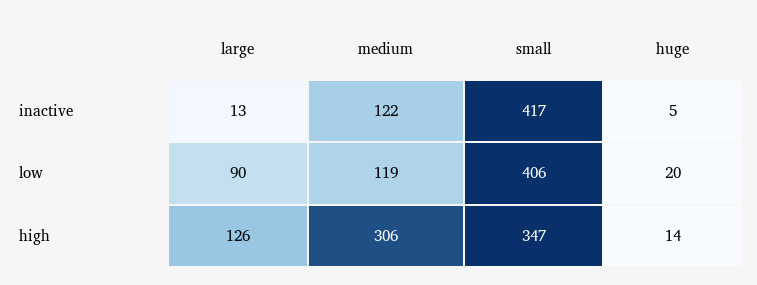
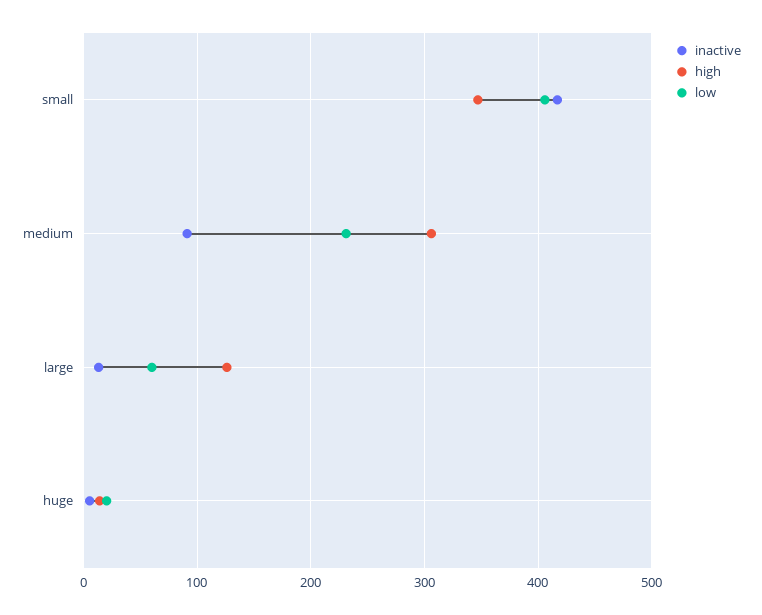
  {
    "inactive": {
      "large": 13,
-     "medium": 122,
+     "medium": 90,
      "small": 417,
      "huge": 5
    },
    "low": {
-     "large": 90,
+     "large": 60,
-     "medium": 119,
+     "medium": 230,
      "small": 406,
      "huge": 20
    },
    "high": {
      "large": 126,
      "medium": 306,
      "small": 347,
      "huge": 14
    }
  }

